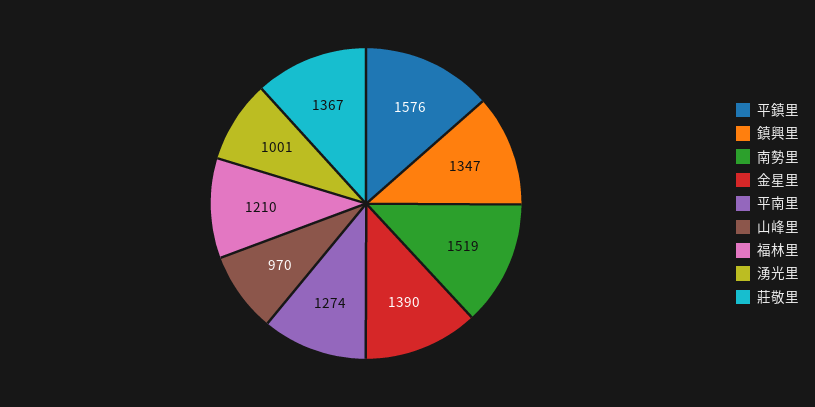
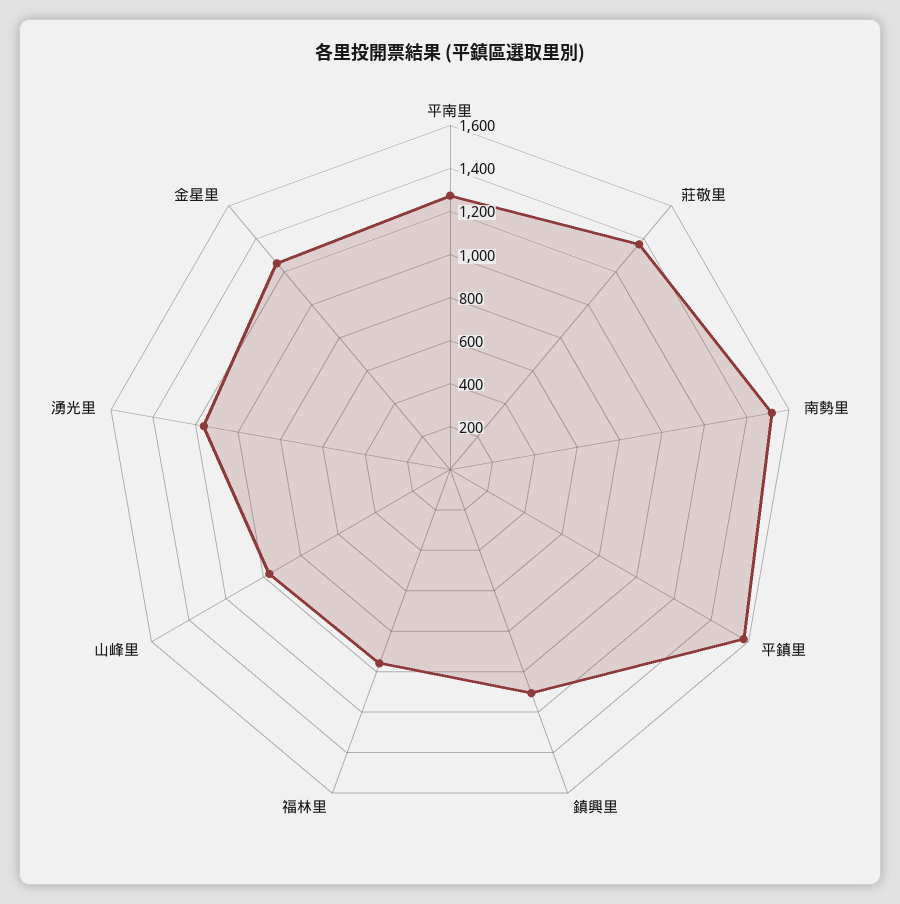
  {
    "平鎮里": 1576,
-   "鎮興里": 1347,
+   "鎮興里": 1100,
    "南勢里": 1519,
-   "金星里": 1390,
+   "金星里": 1250,
    "平南里": 1274,
    "山峰里": 970,
-   "福林里": 1210,
+   "福林里": 950,
-   "湧光里": 1001,
+   "湧光里": 1150,
    "莊敬里": 1367
  }

